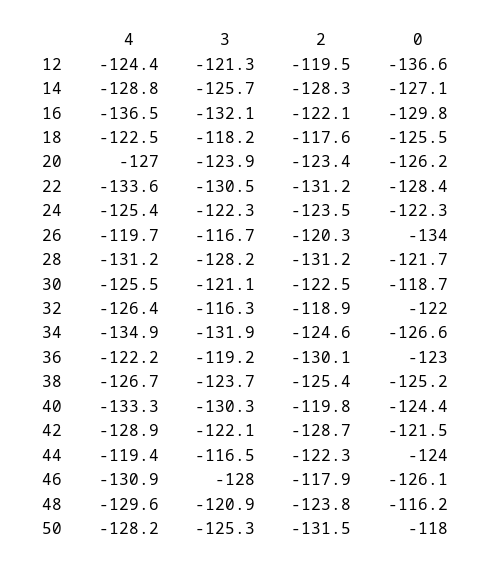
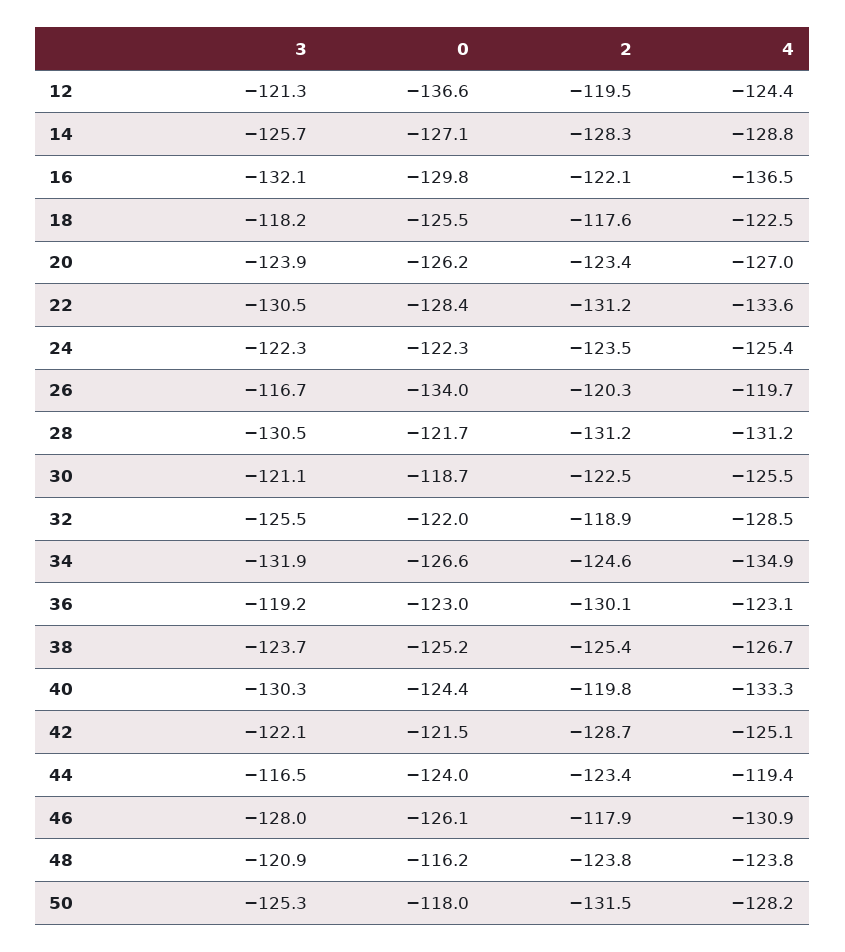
  {
    "4": {
      "12": -124.4,
      "14": -128.8,
      "16": -136.5,
      "18": -122.5,
      "20": -127,
      "22": -133.6,
      "24": -125.4,
      "26": -119.7,
      "28": -131.2,
      "30": -125.5,
-     "32": -126.4,
+     "32": -128.5,
      "34": -134.9,
-     "36": -122.2,
+     "36": -123.1,
      "38": -126.7,
      "40": -133.3,
-     "42": -128.9,
+     "42": -125.1,
      "44": -119.4,
      "46": -130.9,
-     "48": -129.6,
+     "48": -123.8,
      "50": -128.2
    },
    "3": {
      "12": -121.3,
      "14": -125.7,
      "16": -132.1,
      "18": -118.2,
      "20": -123.9,
      "22": -130.5,
      "24": -122.3,
      "26": -116.7,
-     "28": -128.2,
+     "28": -130.5,
      "30": -121.1,
-     "32": -116.3,
+     "32": -125.5,
      "34": -131.9,
      "36": -119.2,
      "38": -123.7,
      "40": -130.3,
      "42": -122.1,
      "44": -116.5,
      "46": -128,
      "48": -120.9,
      "50": -125.3
    },
    "2": {
      "12": -119.5,
      "14": -128.3,
      "16": -122.1,
      "18": -117.6,
      "20": -123.4,
      "22": -131.2,
      "24": -123.5,
      "26": -120.3,
      "28": -131.2,
      "30": -122.5,
      "32": -118.9,
      "34": -124.6,
      "36": -130.1,
      "38": -125.4,
      "40": -119.8,
      "42": -128.7,
-     "44": -122.3,
+     "44": -123.4,
      "46": -117.9,
      "48": -123.8,
      "50": -131.5
    },
    "0": {
      "12": -136.6,
      "14": -127.1,
      "16": -129.8,
      "18": -125.5,
      "20": -126.2,
      "22": -128.4,
      "24": -122.3,
      "26": -134,
      "28": -121.7,
      "30": -118.7,
      "32": -122,
      "34": -126.6,
      "36": -123,
      "38": -125.2,
      "40": -124.4,
      "42": -121.5,
      "44": -124,
      "46": -126.1,
      "48": -116.2,
      "50": -118
    }
  }

